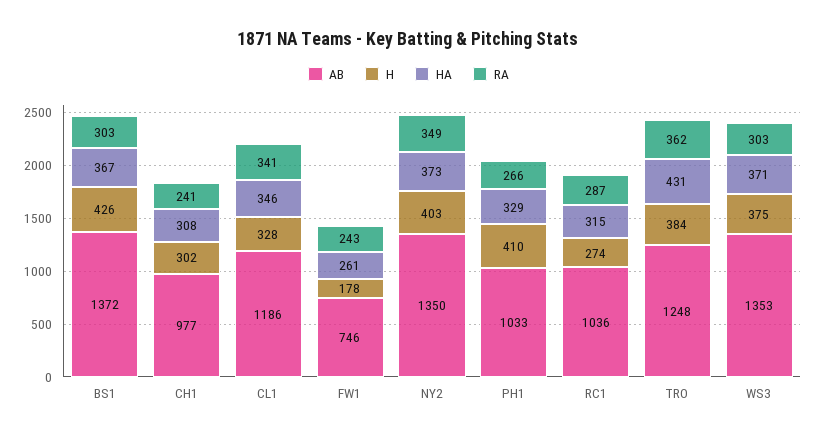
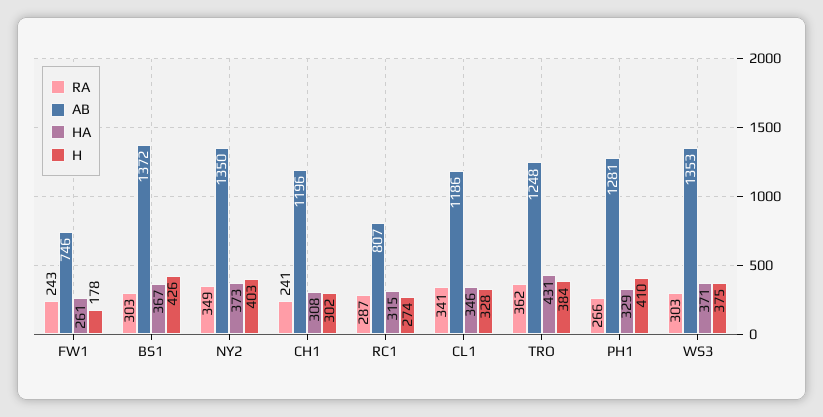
  {
    "AB": {
      "BS1": 1372,
-     "CH1": 977,
+     "CH1": 1196,
      "CL1": 1186,
      "FW1": 746,
      "NY2": 1350,
-     "PH1": 1033,
+     "PH1": 1281,
-     "RC1": 1036,
+     "RC1": 807,
      "TRO": 1248,
      "WS3": 1353
    },
    "H": {
      "BS1": 426,
      "CH1": 302,
      "CL1": 328,
      "FW1": 178,
      "NY2": 403,
      "PH1": 410,
      "RC1": 274,
      "TRO": 384,
      "WS3": 375
    },
    "HA": {
      "BS1": 367,
      "CH1": 308,
      "CL1": 346,
      "FW1": 261,
      "NY2": 373,
      "PH1": 329,
      "RC1": 315,
      "TRO": 431,
      "WS3": 371
    },
    "RA": {
      "BS1": 303,
      "CH1": 241,
      "CL1": 341,
      "FW1": 243,
      "NY2": 349,
      "PH1": 266,
      "RC1": 287,
      "TRO": 362,
      "WS3": 303
    }
  }

